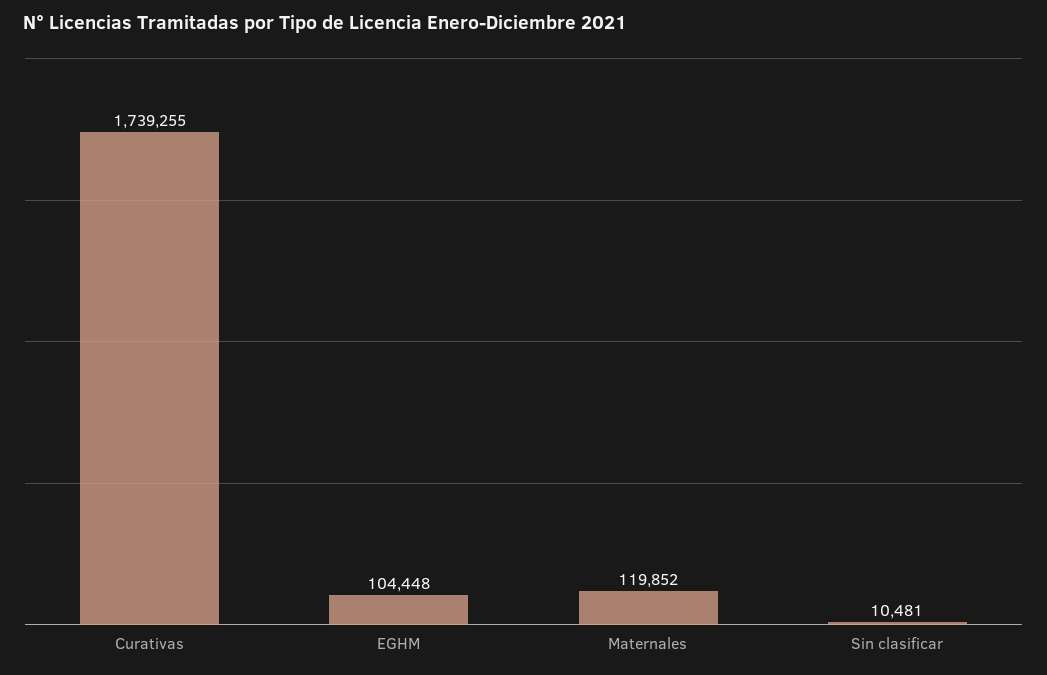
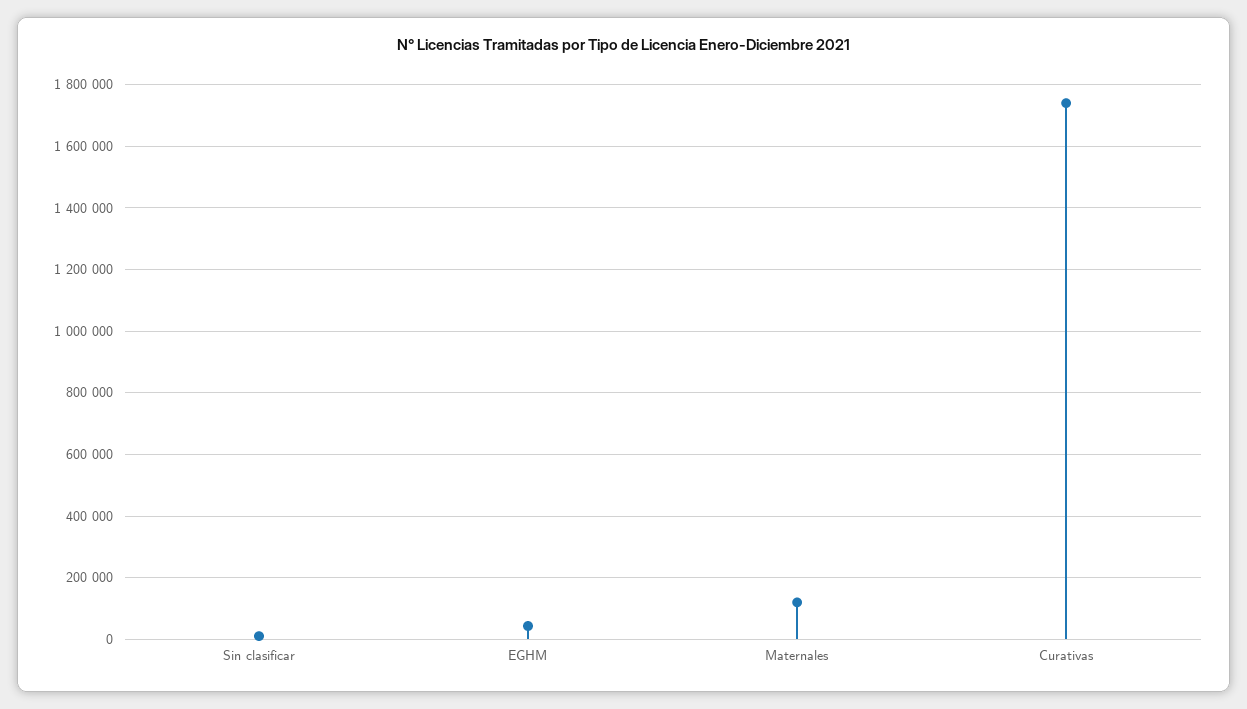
  {
    "Curativas": 1739255,
-   "EGHM": 104448,
+   "EGHM": 40000,
    "Maternales": 119852,
    "Sin clasificar": 10481
  }

